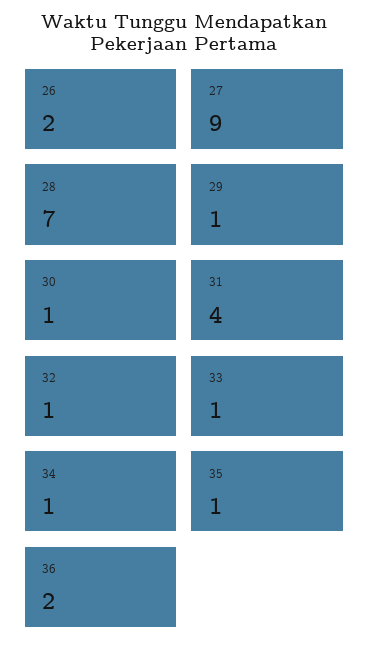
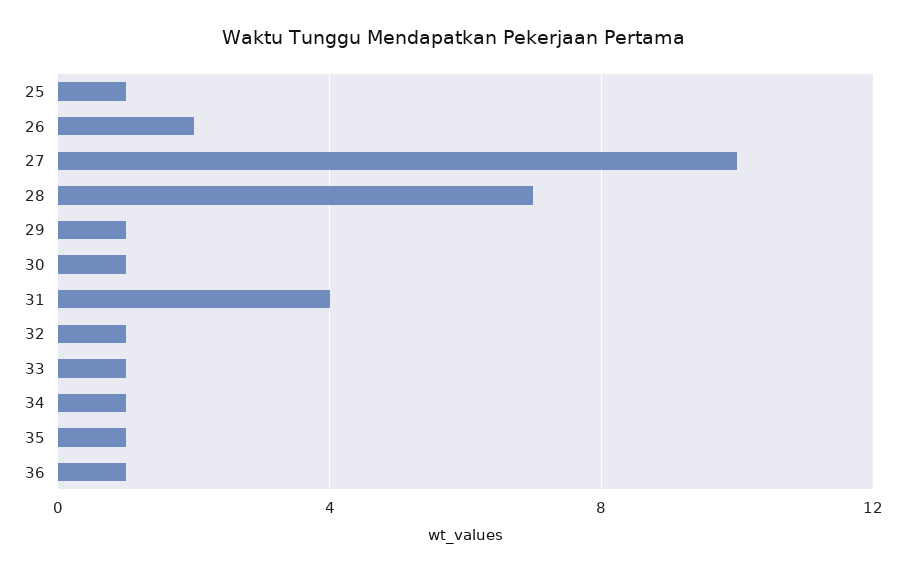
  {
    "26": 2,
-   "27": 9,
+   "27": 10,
    "28": 7,
    "29": 1,
    "30": 1,
    "31": 4,
    "32": 1,
    "33": 1,
    "34": 1,
    "35": 1,
-   "36": 2
+   "36": 1,
+   "25": 1
  }

